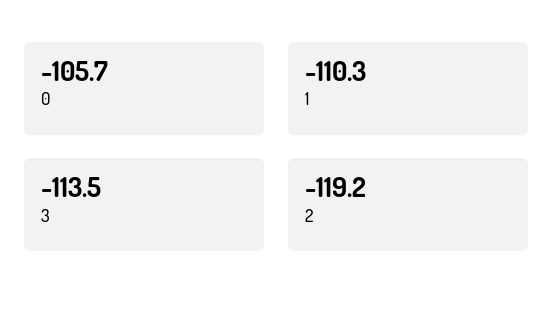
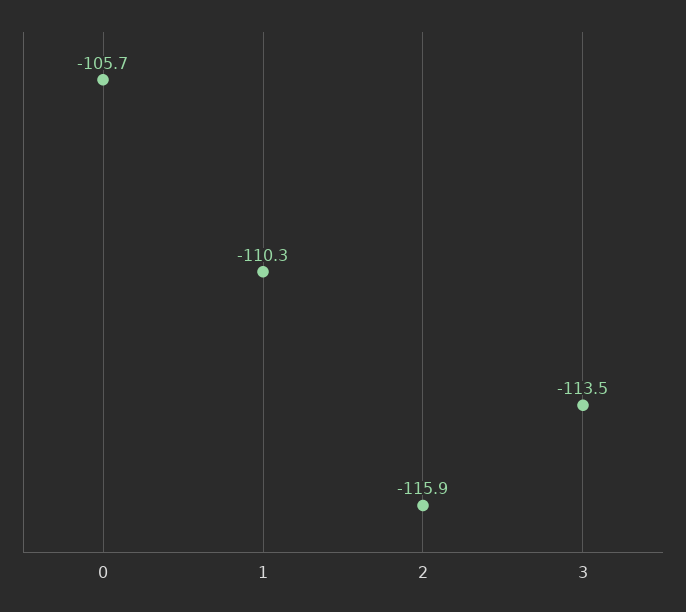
  {
    "0": -105.7,
    "1": -110.3,
    "3": -113.5,
-   "2": -119.2
+   "2": -115.9
  }

